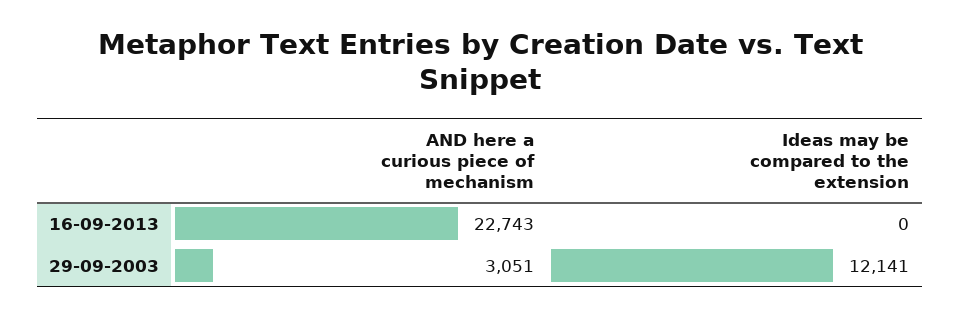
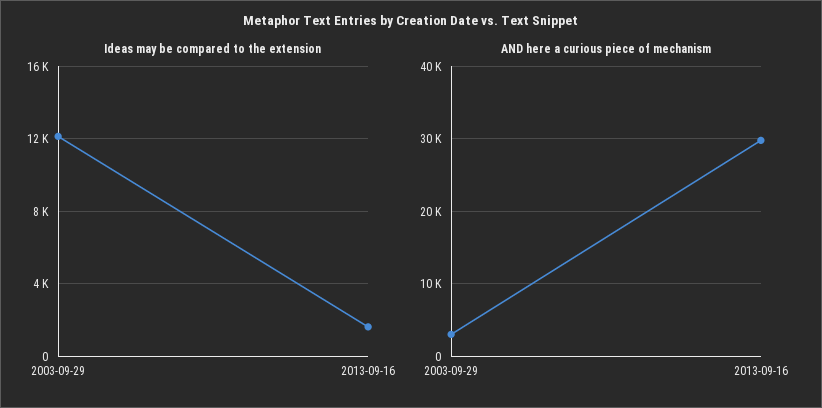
  {
    "AND here a curious piece of mechanism": {
-     "16-09-2013": 22743,
+     "16-09-2013": 30000,
      "29-09-2003": 3051
    },
    "Ideas may be compared to the extension": {
-     "16-09-2013": 0,
+     "16-09-2013": 1500,
      "29-09-2003": 12141
    }
  }

